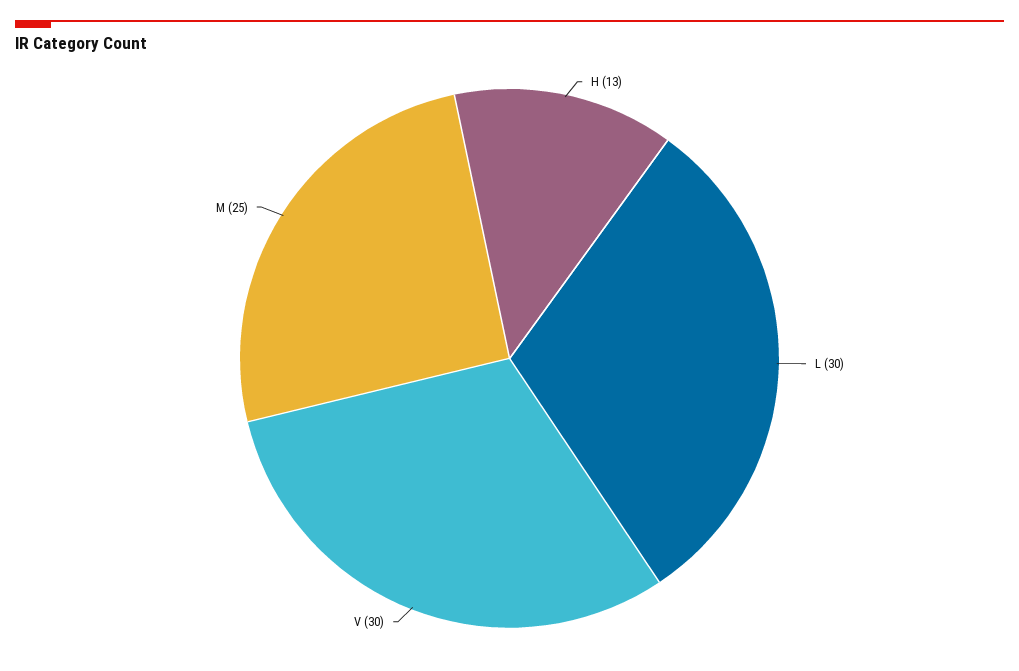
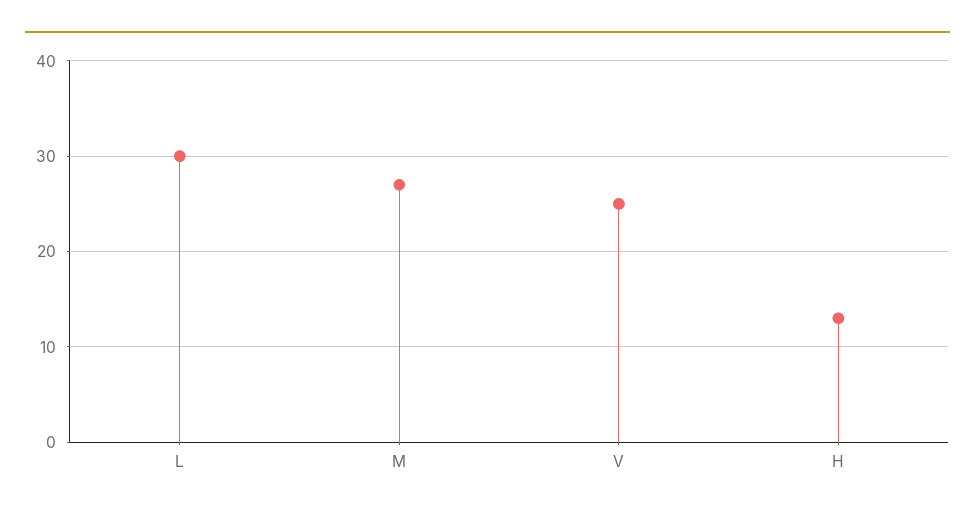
  {
    "H": 13,
    "L": 30,
-   "V": 30,
+   "V": 25,
-   "M": 25
+   "M": 27
  }

